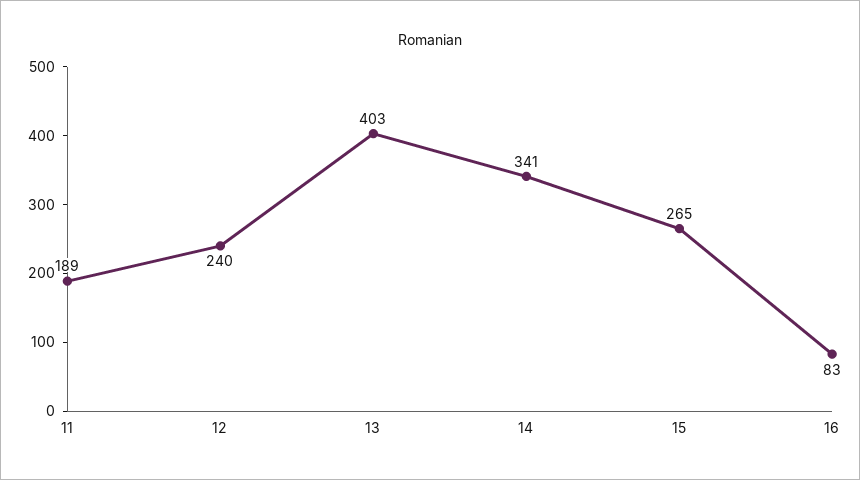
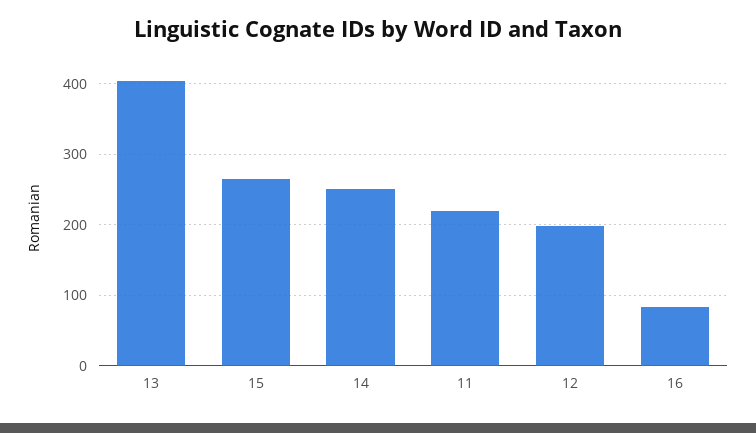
  {
-   "11": 189,
+   "11": 220,
-   "12": 240,
+   "12": 200,
    "13": 403,
-   "14": 341,
+   "14": 250,
    "15": 265,
    "16": 83
  }

